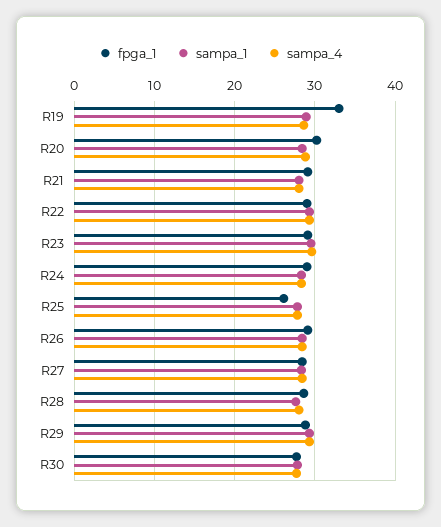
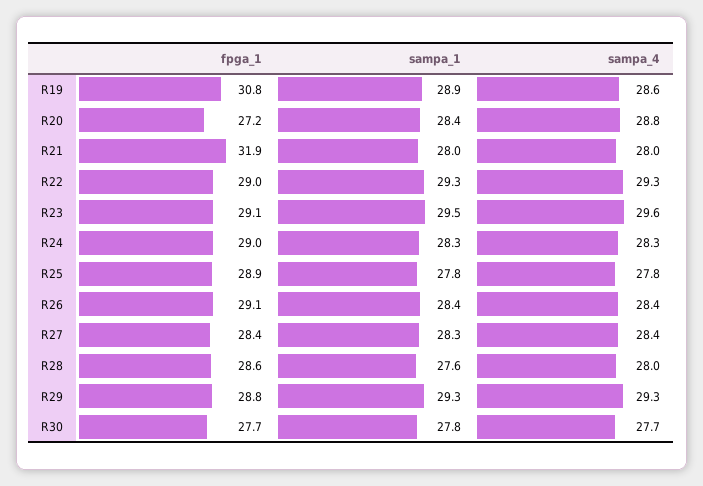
  {
    "fpga_1": {
-     "R19": 33,
+     "R19": 30.8,
-     "R20": 30,
+     "R20": 27.2,
-     "R21": 29,
+     "R21": 31.9,
      "R22": 29,
      "R23": 29.1,
      "R24": 29,
-     "R25": 26,
+     "R25": 28.9,
      "R26": 29.1,
      "R27": 28.4,
      "R28": 28.6,
      "R29": 28.8,
      "R30": 27.7
    },
    "sampa_1": {
      "R19": 28.9,
      "R20": 28.4,
      "R21": 28,
      "R22": 29.3,
      "R23": 29.5,
      "R24": 28.3,
      "R25": 27.8,
      "R26": 28.4,
      "R27": 28.3,
      "R28": 27.6,
      "R29": 29.3,
      "R30": 27.8
    },
    "sampa_4": {
      "R19": 28.6,
      "R20": 28.8,
      "R21": 28,
      "R22": 29.3,
      "R23": 29.6,
      "R24": 28.3,
      "R25": 27.8,
      "R26": 28.4,
      "R27": 28.4,
      "R28": 28,
      "R29": 29.3,
      "R30": 27.7
    }
  }

